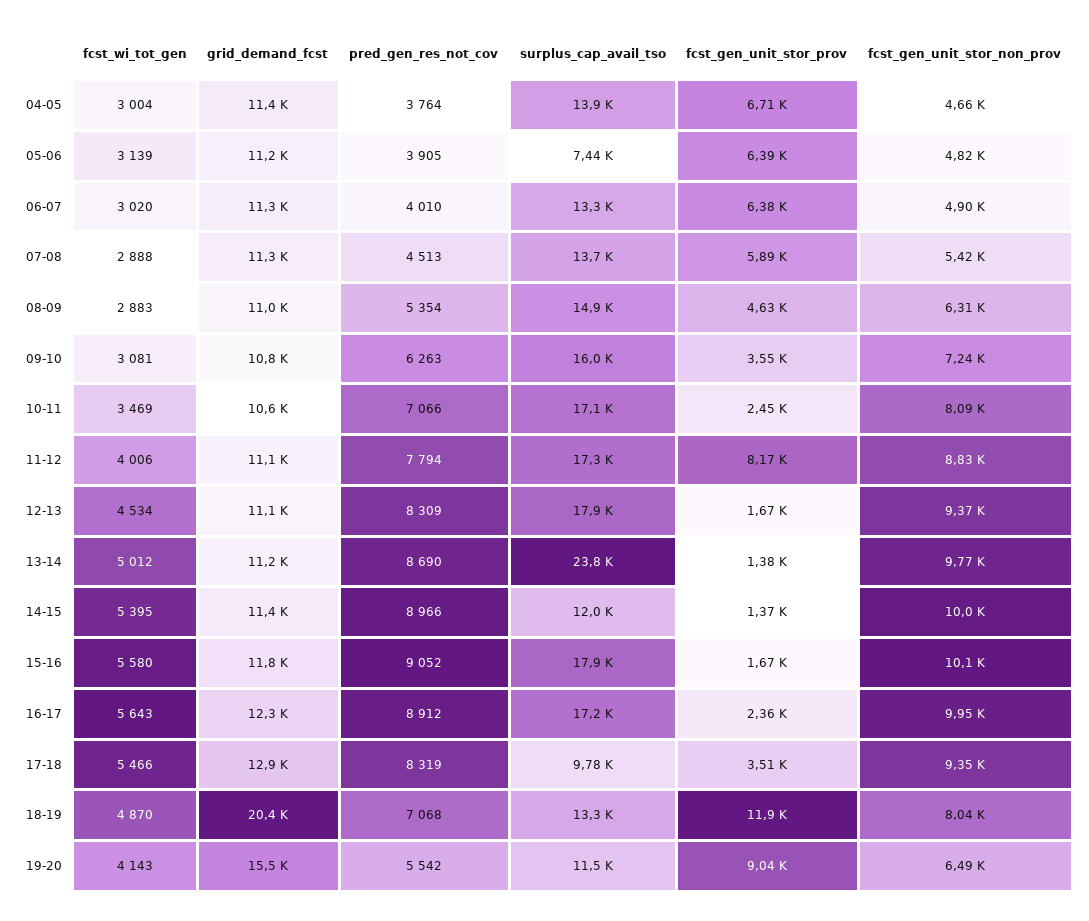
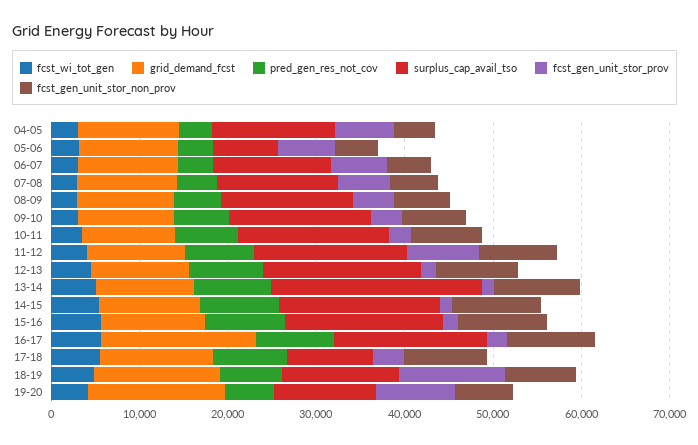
  {
    "fcst_wi_tot_gen": {
      "04-05": 3004,
      "05-06": 3139,
      "06-07": 3020,
      "07-08": 2888,
      "08-09": 2883,
      "09-10": 3081,
      "10-11": 3469,
      "11-12": 4006,
      "12-13": 4534,
      "13-14": 5012,
      "14-15": 5395,
      "15-16": 5580,
      "16-17": 5643,
      "17-18": 5466,
      "18-19": 4870,
      "19-20": 4143
    },
    "grid_demand_fcst": {
      "04-05": 11400,
      "05-06": 11200,
      "06-07": 11300,
      "07-08": 11300,
      "08-09": 11000,
      "09-10": 10800,
      "10-11": 10600,
      "11-12": 11100,
      "12-13": 11100,
      "13-14": 11200,
      "14-15": 11400,
      "15-16": 11800,
-     "16-17": 12300,
+     "16-17": 18000,
      "17-18": 12900,
-     "18-19": 20400,
+     "18-19": 14000,
      "19-20": 15500
    },
    "pred_gen_res_not_cov": {
      "04-05": 3764,
      "05-06": 3905,
      "06-07": 4010,
      "07-08": 4513,
      "08-09": 5354,
      "09-10": 6263,
      "10-11": 7066,
      "11-12": 7794,
      "12-13": 8309,
      "13-14": 8690,
      "14-15": 8966,
      "15-16": 9052,
      "16-17": 8912,
      "17-18": 8319,
      "18-19": 7068,
      "19-20": 5542
    },
    "surplus_cap_avail_tso": {
      "04-05": 13900,
      "05-06": 7440,
      "06-07": 13300,
      "07-08": 13700,
      "08-09": 14900,
      "09-10": 16000,
      "10-11": 17100,
      "11-12": 17300,
      "12-13": 17900,
      "13-14": 23800,
-     "14-15": 12000,
+     "14-15": 18000,
      "15-16": 17900,
      "16-17": 17200,
      "17-18": 9780,
      "18-19": 13300,
      "19-20": 11500
    },
    "fcst_gen_unit_stor_prov": {
      "04-05": 6710,
      "05-06": 6390,
      "06-07": 6380,
      "07-08": 5890,
      "08-09": 4630,
      "09-10": 3550,
      "10-11": 2450,
      "11-12": 8170,
      "12-13": 1670,
      "13-14": 1380,
      "14-15": 1370,
      "15-16": 1670,
      "16-17": 2360,
      "17-18": 3510,
      "18-19": 11900,
      "19-20": 9040
    },
    "fcst_gen_unit_stor_non_prov": {
      "04-05": 4660,
      "05-06": 4820,
      "06-07": 4900,
      "07-08": 5420,
      "08-09": 6310,
      "09-10": 7240,
      "10-11": 8090,
      "11-12": 8830,
      "12-13": 9370,
      "13-14": 9770,
      "14-15": 10000,
      "15-16": 10100,
      "16-17": 9950,
      "17-18": 9350,
      "18-19": 8040,
      "19-20": 6490
    }
  }

